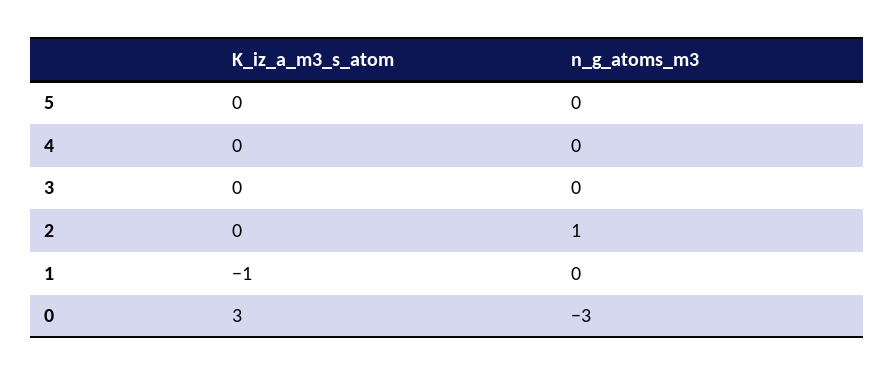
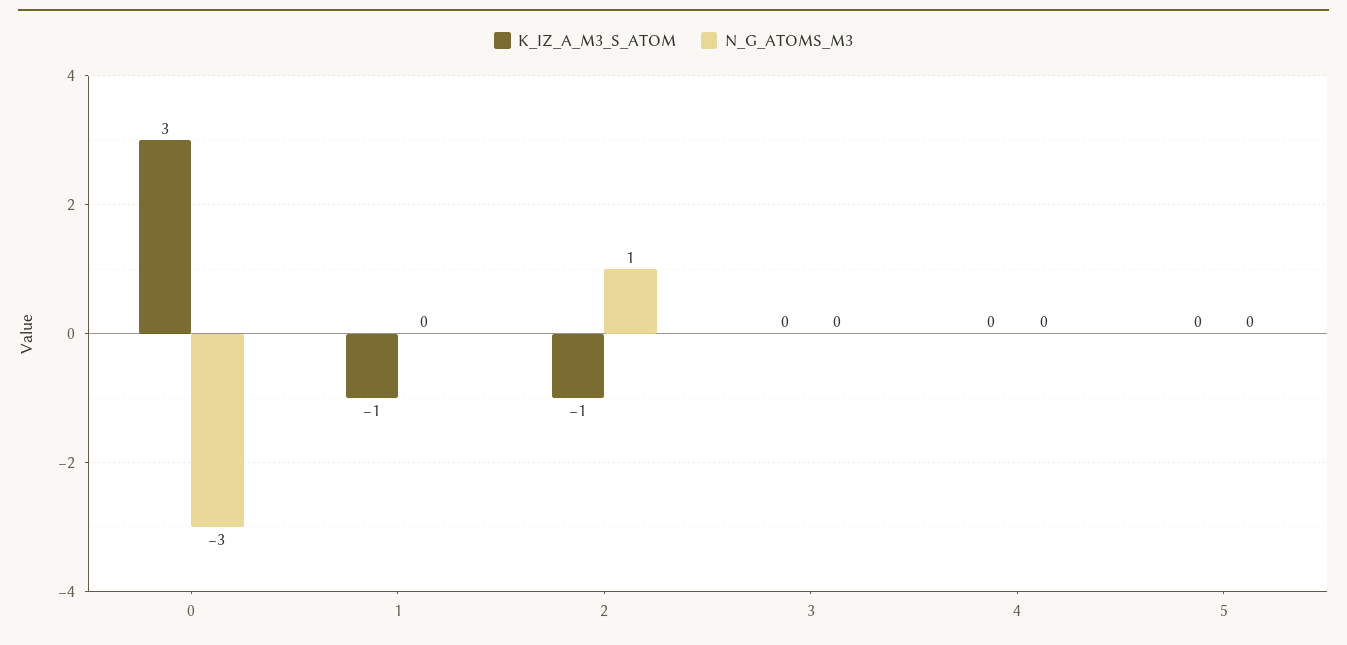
  {
    "K_iz_a_m3_s_atom": {
      "5": 0,
      "4": 0,
      "3": 0,
-     "2": 0,
+     "2": -1,
      "1": -1,
      "0": 3
    },
    "n_g_atoms_m3": {
      "5": 0,
      "4": 0,
      "3": 0,
      "2": 1,
      "1": 0,
      "0": -3
    }
  }

